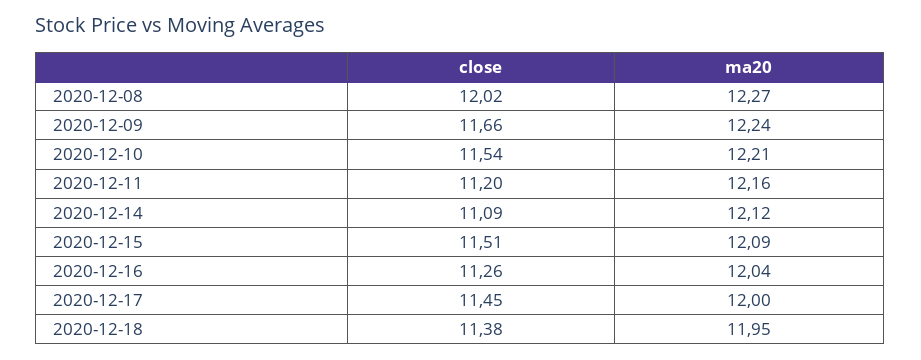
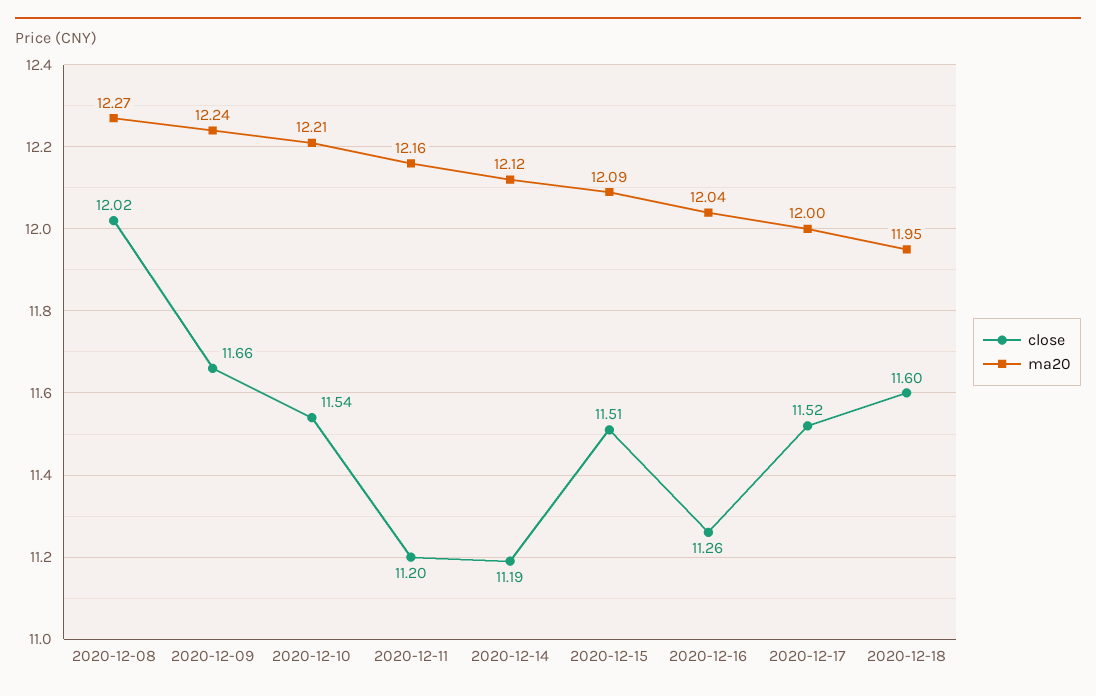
  {
    "close": {
      "2020-12-08": 12.02,
      "2020-12-09": 11.66,
      "2020-12-10": 11.54,
      "2020-12-11": 11.2,
-     "2020-12-14": 11.09,
+     "2020-12-14": 11.19,
      "2020-12-15": 11.51,
      "2020-12-16": 11.26,
-     "2020-12-17": 11.45,
+     "2020-12-17": 11.52,
-     "2020-12-18": 11.38
+     "2020-12-18": 11.6
    },
    "ma20": {
      "2020-12-08": 12.27,
      "2020-12-09": 12.24,
      "2020-12-10": 12.21,
      "2020-12-11": 12.16,
      "2020-12-14": 12.12,
      "2020-12-15": 12.09,
      "2020-12-16": 12.04,
      "2020-12-17": 12,
      "2020-12-18": 11.95
    }
  }

